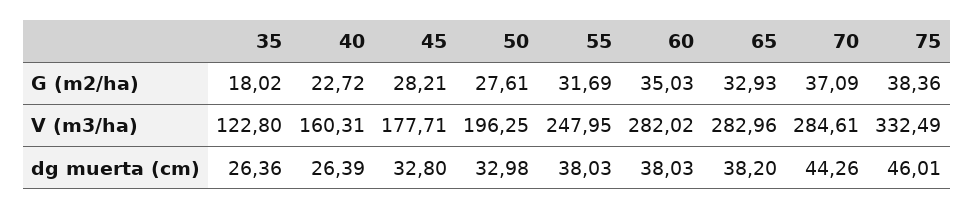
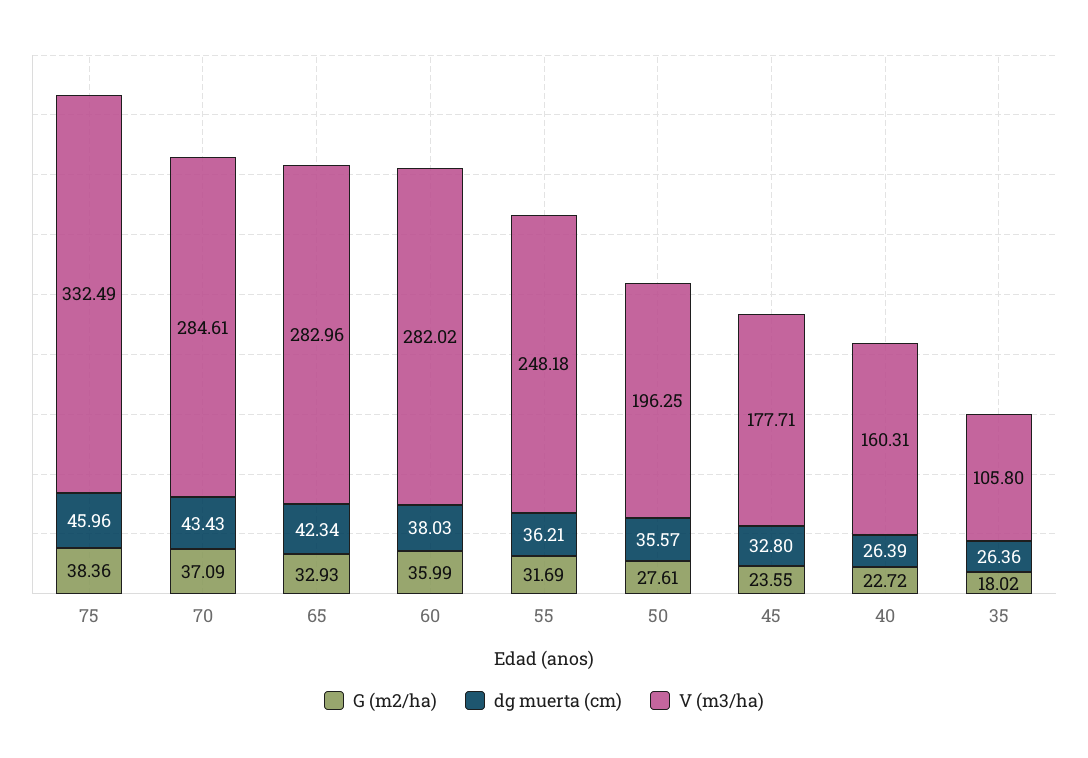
  {
    "G (m2/ha)": {
      "35": 18.02,
      "40": 22.72,
-     "45": 28.21,
+     "45": 23.55,
      "50": 27.61,
      "55": 31.69,
-     "60": 35.03,
+     "60": 35.99,
      "65": 32.93,
      "70": 37.09,
      "75": 38.36
    },
    "V (m3/ha)": {
-     "35": 122.8,
+     "35": 105.8,
      "40": 160.31,
      "45": 177.71,
      "50": 196.25,
-     "55": 247.95,
+     "55": 248.18,
      "60": 282.02,
      "65": 282.96,
      "70": 284.61,
      "75": 332.49
    },
    "dg muerta (cm)": {
      "35": 26.36,
      "40": 26.39,
      "45": 32.8,
-     "50": 32.98,
+     "50": 35.57,
-     "55": 38.03,
+     "55": 36.21,
      "60": 38.03,
-     "65": 38.2,
+     "65": 42.34,
-     "70": 44.26,
+     "70": 43.43,
-     "75": 46.01
+     "75": 45.96
    }
  }

